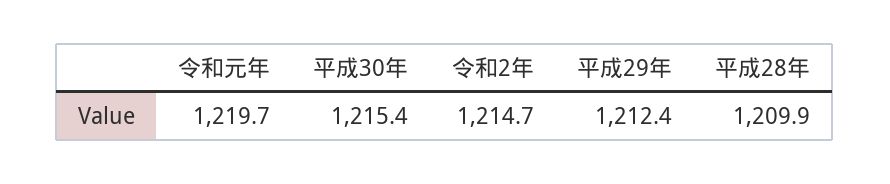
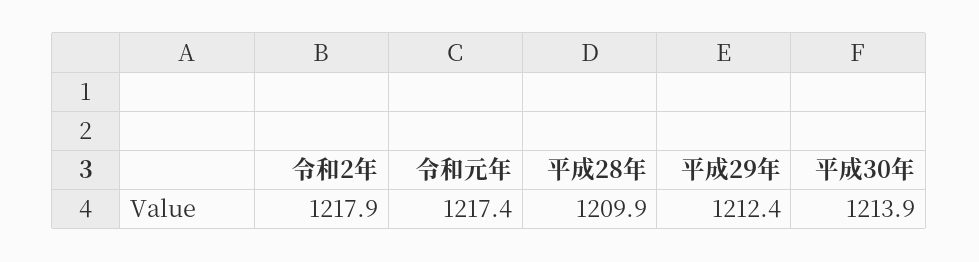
  {
-   "令和元年": 1219.7,
+   "令和元年": 1217.4,
-   "平成30年": 1215.4,
+   "平成30年": 1213.9,
-   "令和2年": 1214.7,
+   "令和2年": 1217.9,
    "平成29年": 1212.4,
    "平成28年": 1209.9
  }

